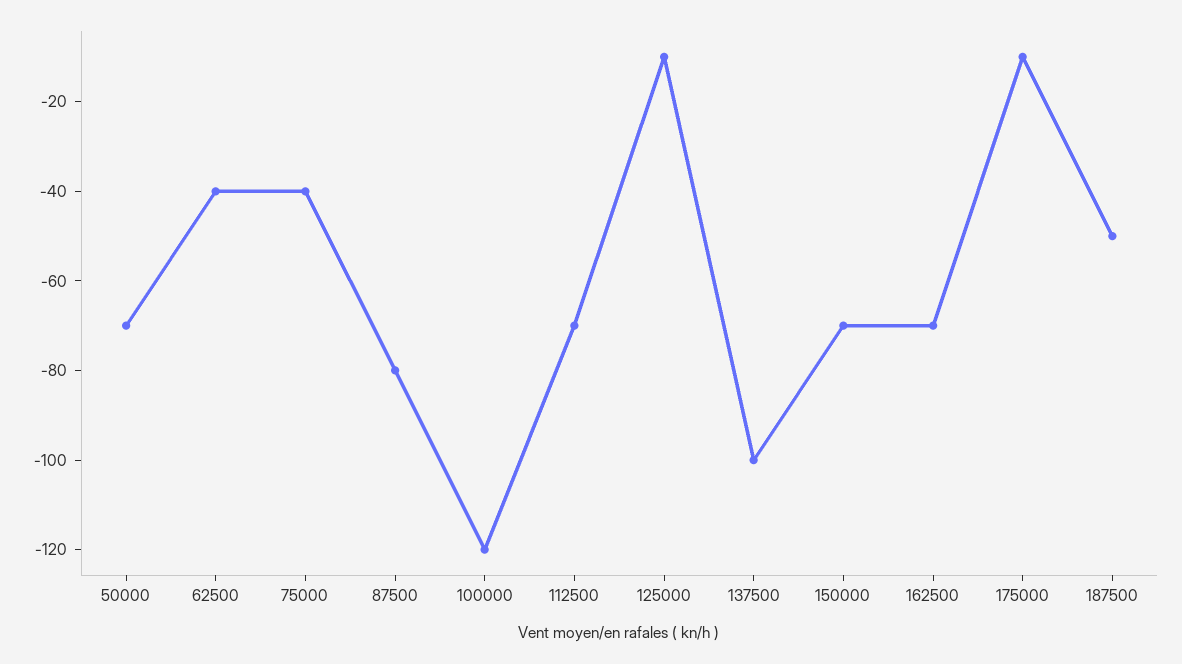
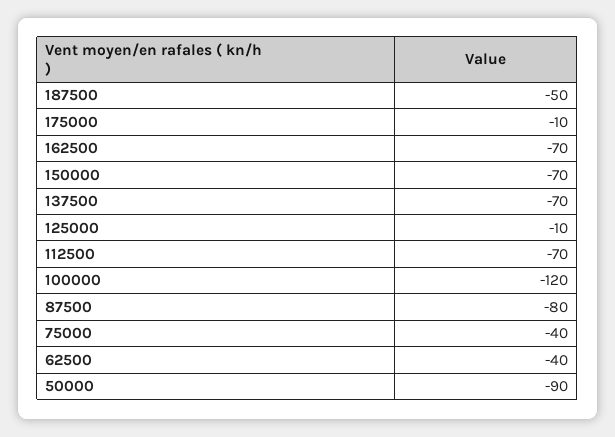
  {
-   "50000": -70,
+   "50000": -90,
    "62500": -40,
    "75000": -40,
    "87500": -80,
    "100000": -120,
    "112500": -70,
    "125000": -10,
-   "137500": -100,
+   "137500": -70,
    "150000": -70,
    "162500": -70,
    "175000": -10,
    "187500": -50
  }

